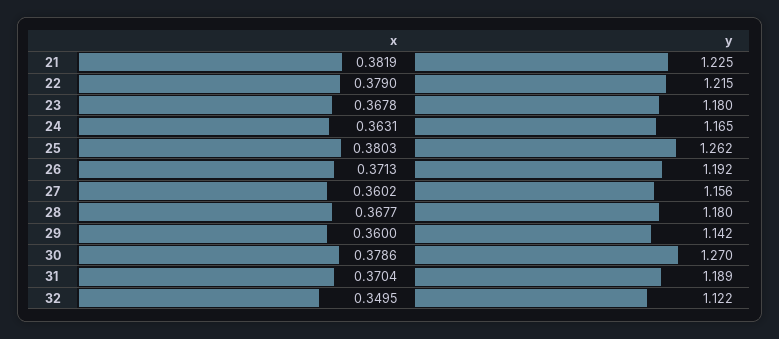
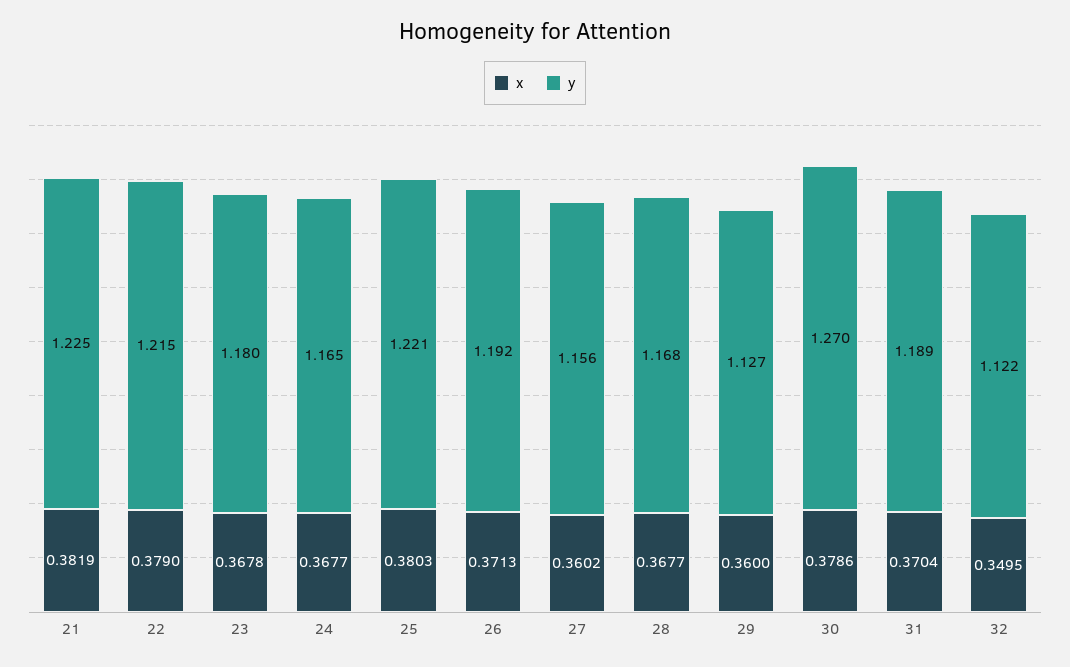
  {
    "x": {
      "21": 0.3819,
      "22": 0.379,
      "23": 0.3678,
-     "24": 0.3631,
+     "24": 0.3677,
      "25": 0.3803,
      "26": 0.3713,
      "27": 0.3602,
      "28": 0.3677,
      "29": 0.36,
      "30": 0.3786,
      "31": 0.3704,
      "32": 0.3495
    },
    "y": {
      "21": 1.225,
      "22": 1.215,
      "23": 1.18,
      "24": 1.165,
-     "25": 1.262,
+     "25": 1.221,
      "26": 1.192,
      "27": 1.156,
-     "28": 1.18,
+     "28": 1.168,
-     "29": 1.142,
+     "29": 1.127,
      "30": 1.27,
      "31": 1.189,
      "32": 1.122
    }
  }

